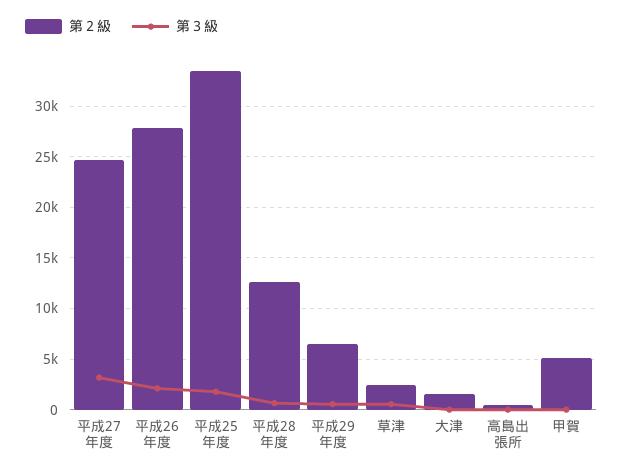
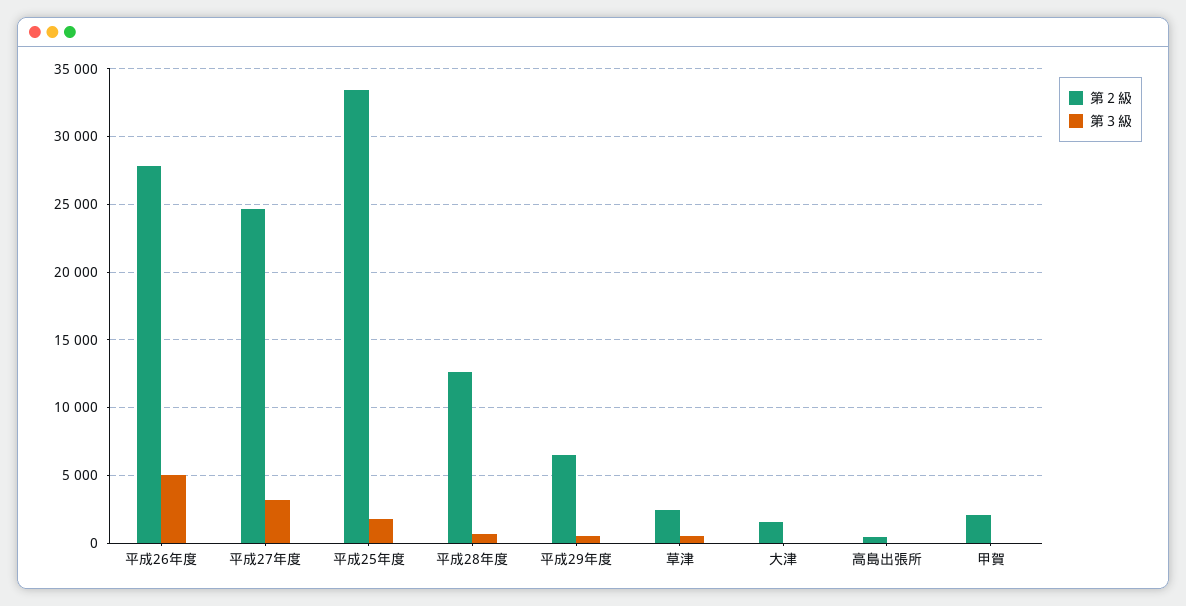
  {
    "第２級": {
      "平成27年度": 24500,
      "平成26年度": 28000,
      "平成25年度": 33500,
      "平成28年度": 12500,
      "平成29年度": 6500,
      "草津": 2500,
      "大津": 1500,
      "高島出張所": 500,
-     "甲賀": 5000
+     "甲賀": 2000
    },
    "第３級": {
      "平成27年度": 3000,
-     "平成26年度": 2000,
+     "平成26年度": 5000,
      "平成25年度": 2000,
      "平成28年度": 500,
      "平成29年度": 500,
      "草津": 500,
      "大津": 0,
      "高島出張所": 0,
      "甲賀": 0
    }
  }

